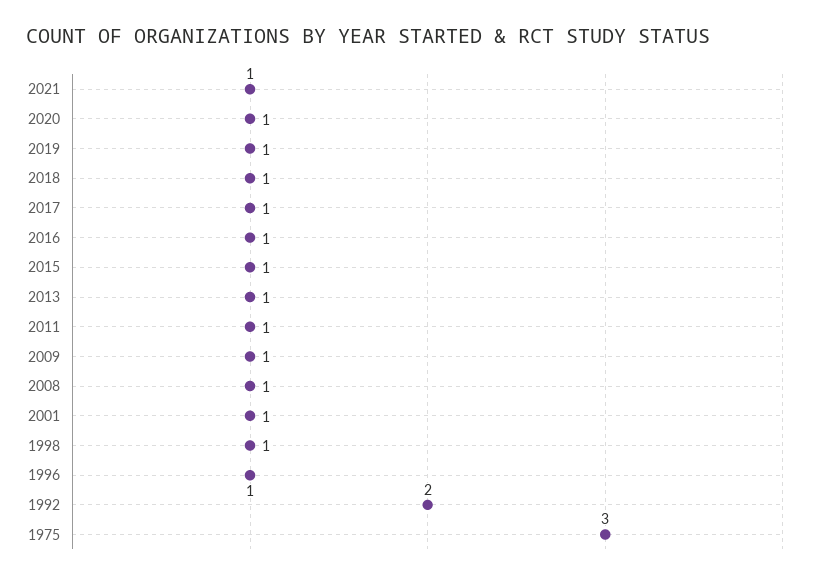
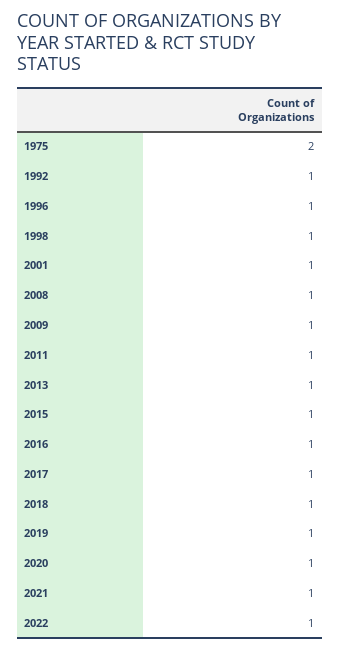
  {
    "2021": 1,
    "2020": 1,
    "2019": 1,
    "2018": 1,
    "2017": 1,
    "2016": 1,
    "2015": 1,
    "2013": 1,
    "2011": 1,
    "2009": 1,
    "2008": 1,
    "2001": 1,
    "1998": 1,
    "1996": 1,
-   "1992": 2,
+   "1992": 1,
-   "1975": 3
+   "1975": 2,
+   "2022": 1
  }

